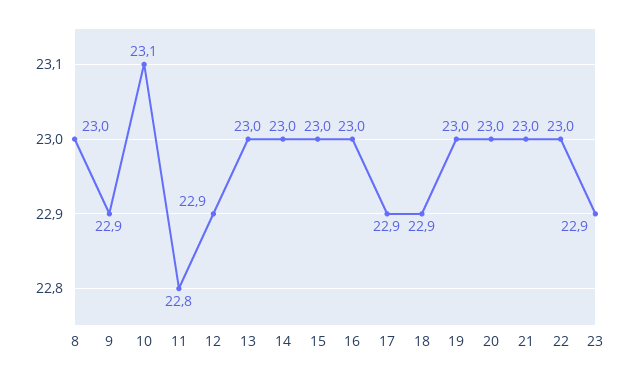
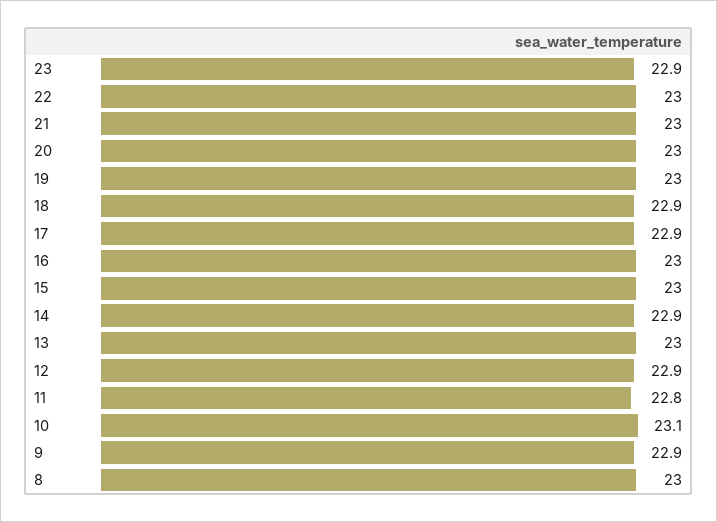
  {
    "8": 23,
    "9": 22.9,
    "10": 23.1,
    "11": 22.8,
    "12": 22.9,
    "13": 23,
-   "14": 23,
+   "14": 22.9,
    "15": 23,
    "16": 23,
    "17": 22.9,
    "18": 22.9,
    "19": 23,
    "20": 23,
    "21": 23,
    "22": 23,
    "23": 22.9
  }

